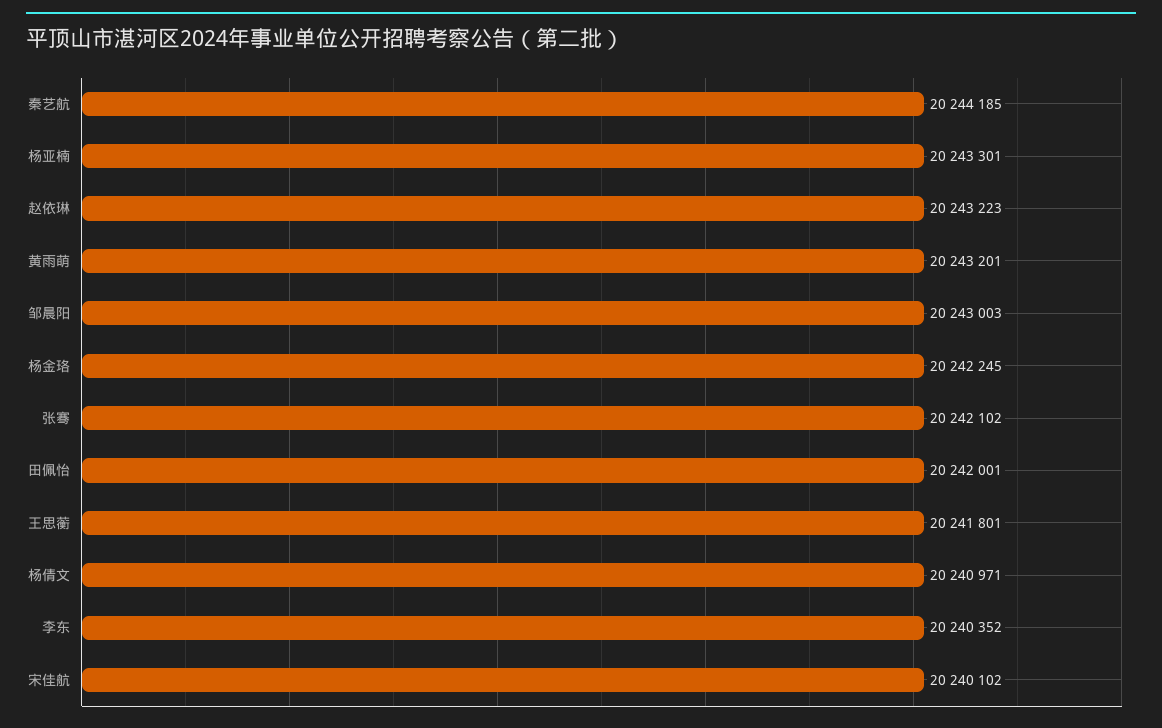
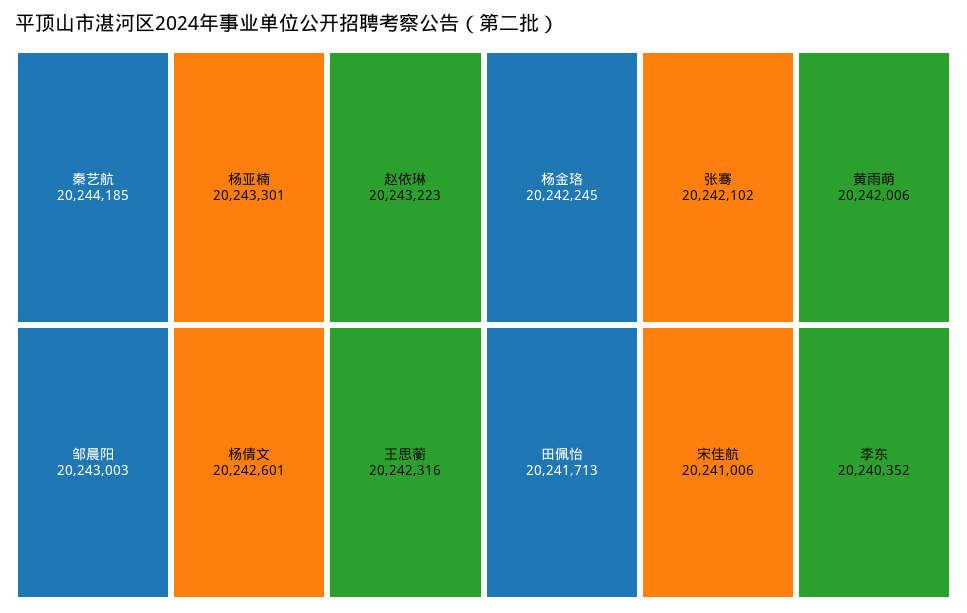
  {
    "秦艺航": 20244185,
    "杨亚楠": 20243301,
    "赵依琳": 20243223,
-   "黄雨萌": 20243201,
+   "黄雨萌": 20242006,
    "邹晨阳": 20243003,
    "杨金珞": 20242245,
    "张骞": 20242102,
-   "田佩怡": 20242001,
+   "田佩怡": 20241713,
-   "王思蘅": 20241801,
+   "王思蘅": 20242316,
-   "杨倩文": 20240971,
+   "杨倩文": 20242601,
    "李东": 20240352,
-   "宋佳航": 20240102
+   "宋佳航": 20241006
  }

